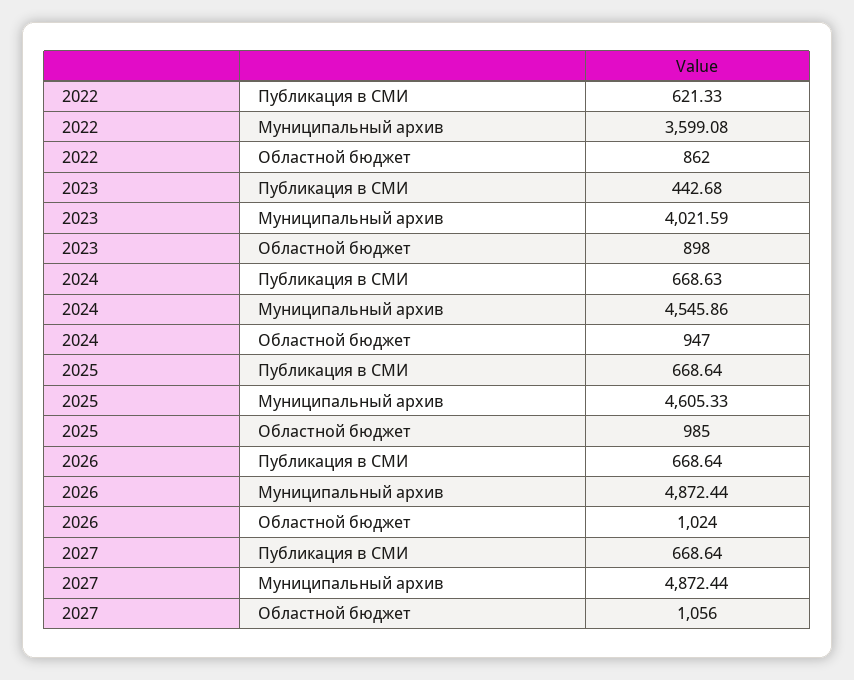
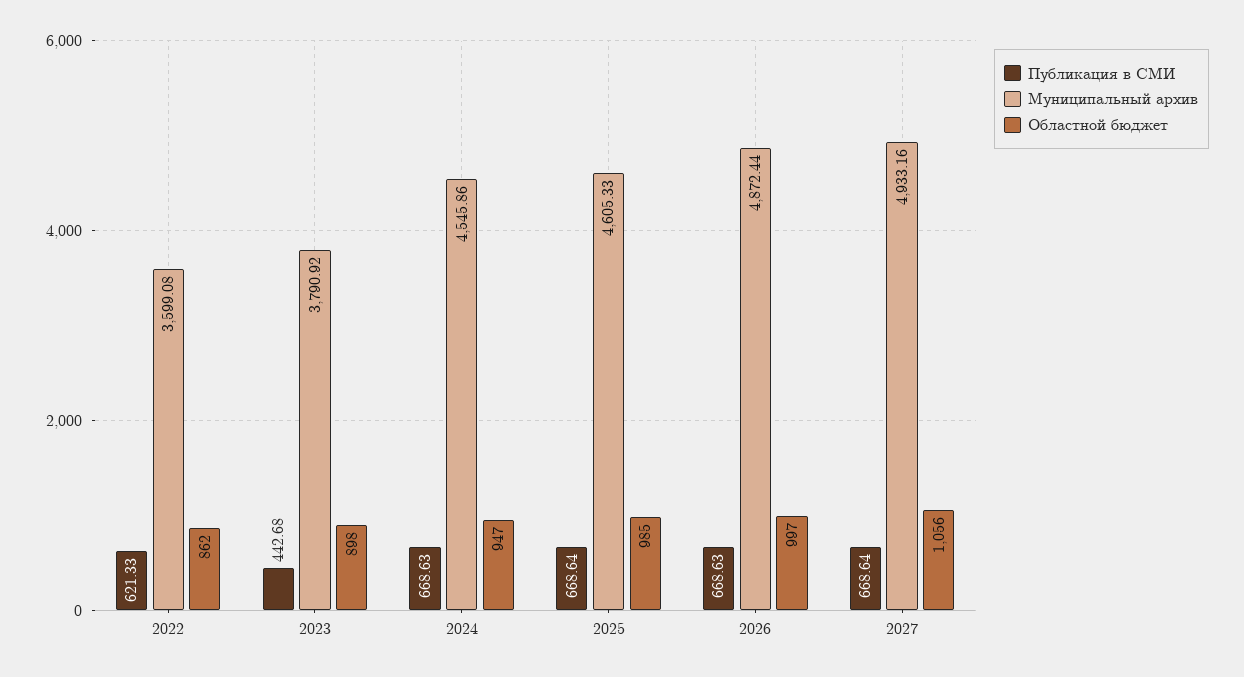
  {
    "Публикация в СМИ": {
      "2022": 621.33,
      "2023": 442.68,
      "2024": 668.63,
      "2025": 668.64,
-     "2026": 668.64,
+     "2026": 668.63,
      "2027": 668.64
    },
    "Муниципальный архив": {
      "2022": 3599.08,
-     "2023": 4021.59,
+     "2023": 3790.92,
      "2024": 4545.86,
      "2025": 4605.33,
      "2026": 4872.44,
-     "2027": 4872.44
+     "2027": 4933.16
    },
    "Областной бюджет": {
      "2022": 862,
      "2023": 898,
      "2024": 947,
      "2025": 985,
-     "2026": 1024,
+     "2026": 997,
      "2027": 1056
    }
  }

